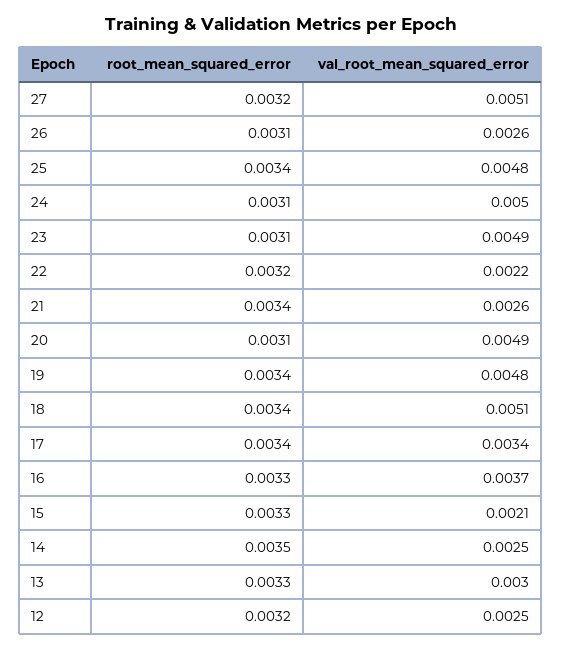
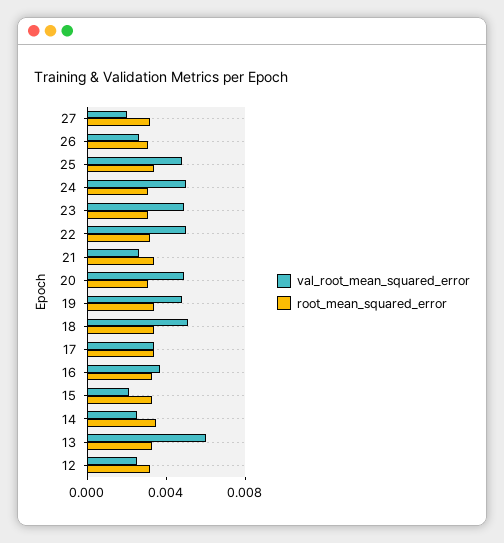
  {
    "root_mean_squared_error": {
      "27": 0.0032,
      "26": 0.0031,
      "25": 0.0034,
      "24": 0.0031,
      "23": 0.0031,
      "22": 0.0032,
      "21": 0.0034,
      "20": 0.0031,
      "19": 0.0034,
      "18": 0.0034,
      "17": 0.0034,
      "16": 0.0033,
      "15": 0.0033,
      "14": 0.0035,
      "13": 0.0033,
      "12": 0.0032
    },
    "val_root_mean_squared_error": {
-     "27": 0.0051,
+     "27": 0.002,
      "26": 0.0026,
      "25": 0.0048,
      "24": 0.005,
      "23": 0.0049,
-     "22": 0.0022,
+     "22": 0.005,
      "21": 0.0026,
      "20": 0.0049,
      "19": 0.0048,
      "18": 0.0051,
      "17": 0.0034,
      "16": 0.0037,
      "15": 0.0021,
      "14": 0.0025,
-     "13": 0.003,
+     "13": 0.006,
      "12": 0.0025
    }
  }

